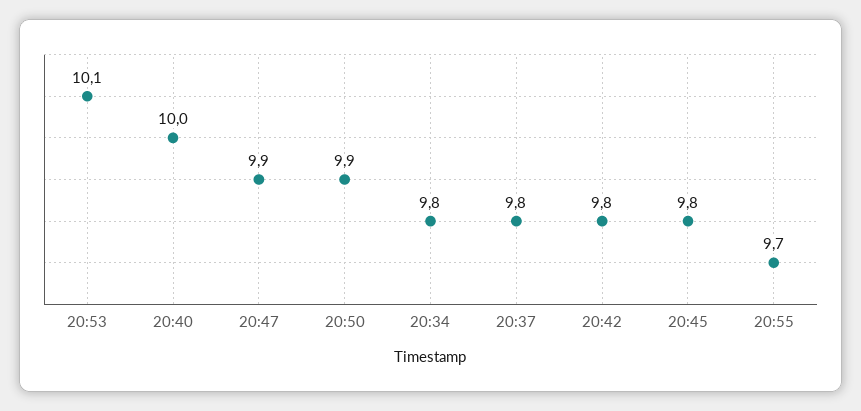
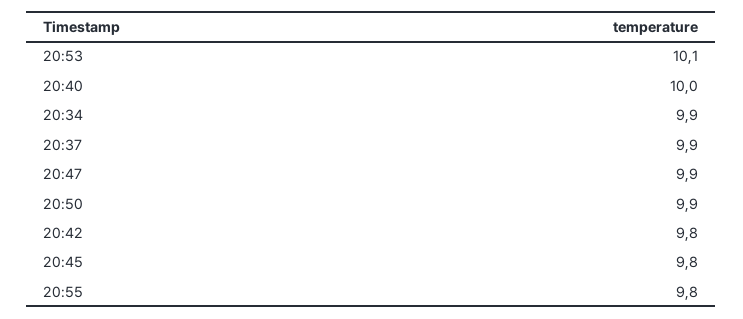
  {
    "20:53": 10.1,
    "20:40": 10,
    "20:47": 9.9,
    "20:50": 9.9,
-   "20:34": 9.8,
+   "20:34": 9.9,
-   "20:37": 9.8,
+   "20:37": 9.9,
    "20:42": 9.8,
    "20:45": 9.8,
-   "20:55": 9.7
+   "20:55": 9.8
  }

